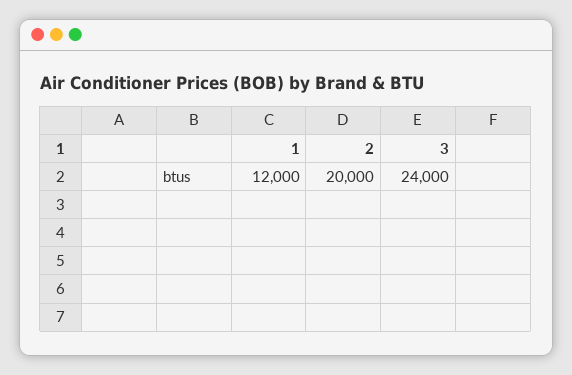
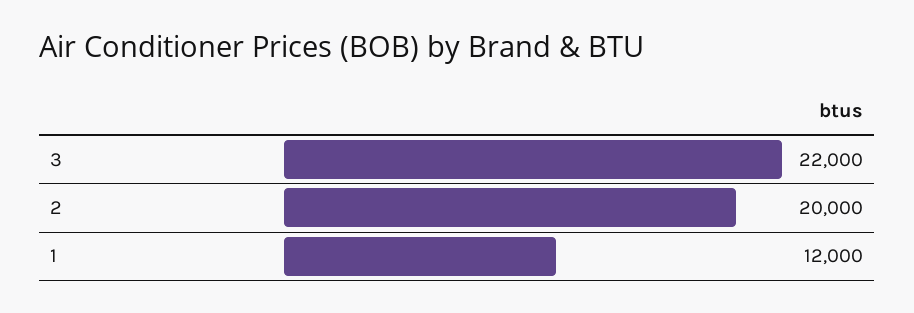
  {
    "1": 12000,
    "2": 20000,
-   "3": 24000
+   "3": 22000
  }

